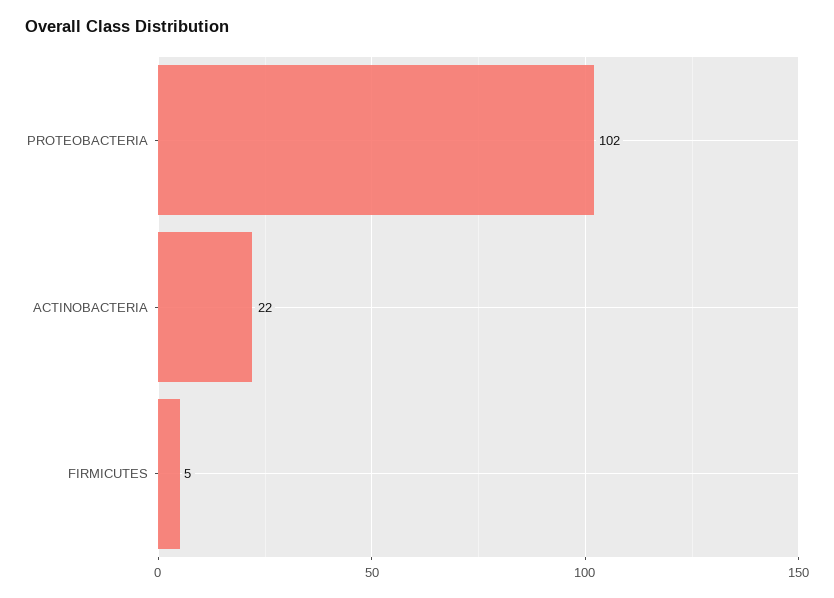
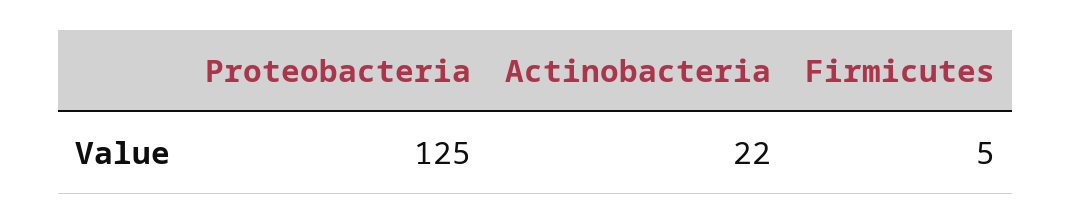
  {
-   "PROTEOBACTERIA": 102,
+   "PROTEOBACTERIA": 125,
    "ACTINOBACTERIA": 22,
    "FIRMICUTES": 5
  }

